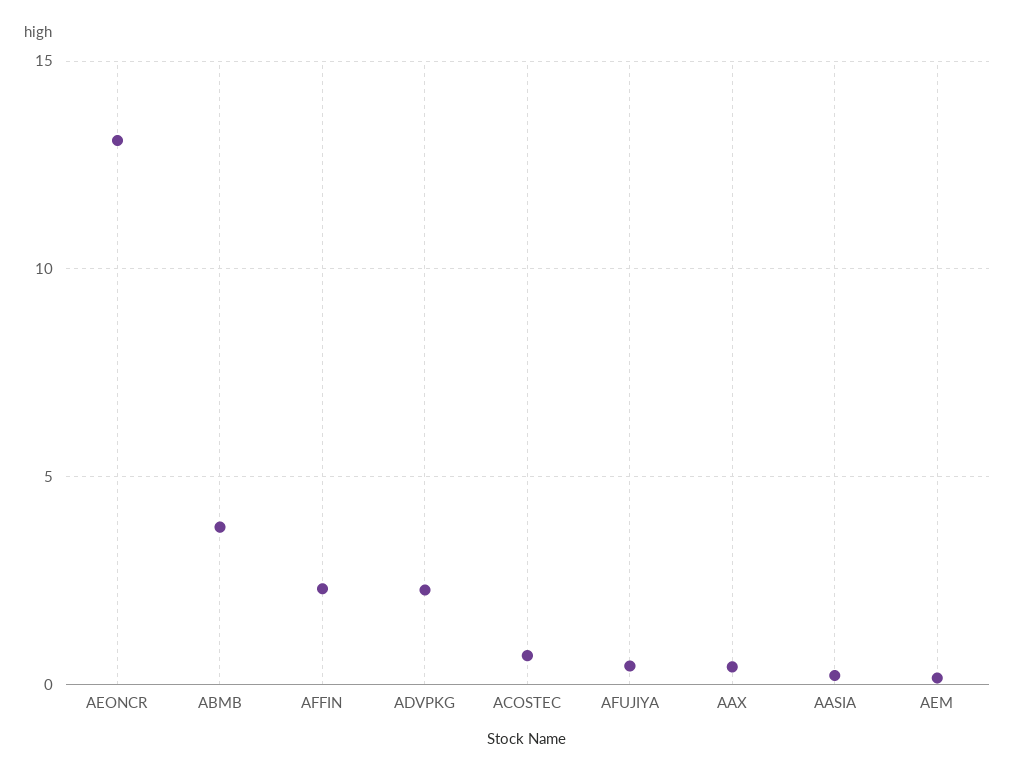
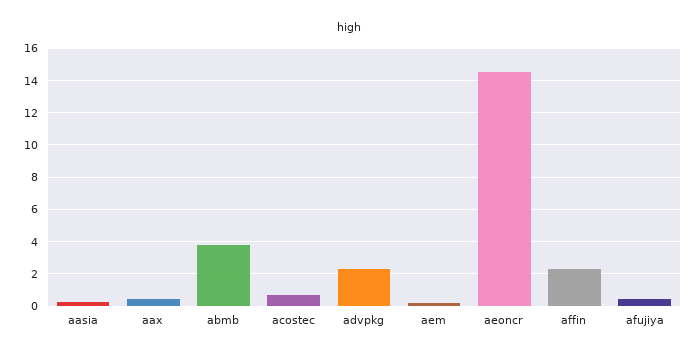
  {
-   "AEONCR": 13,
+   "AEONCR": 14.5,
    "ABMB": 4,
    "AFFIN": 2.5,
    "ADVPKG": 2.5,
    "ACOSTEC": 0.5,
    "AFUJIYA": 0.5,
    "AAX": 0.5,
    "AASIA": 0,
    "AEM": 0
  }

